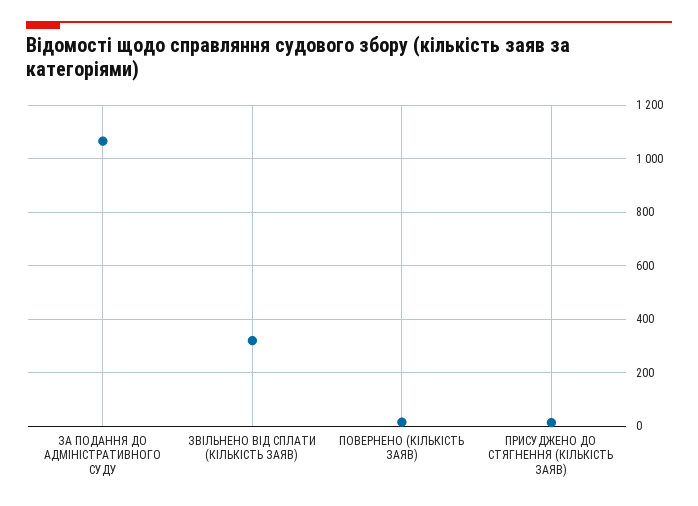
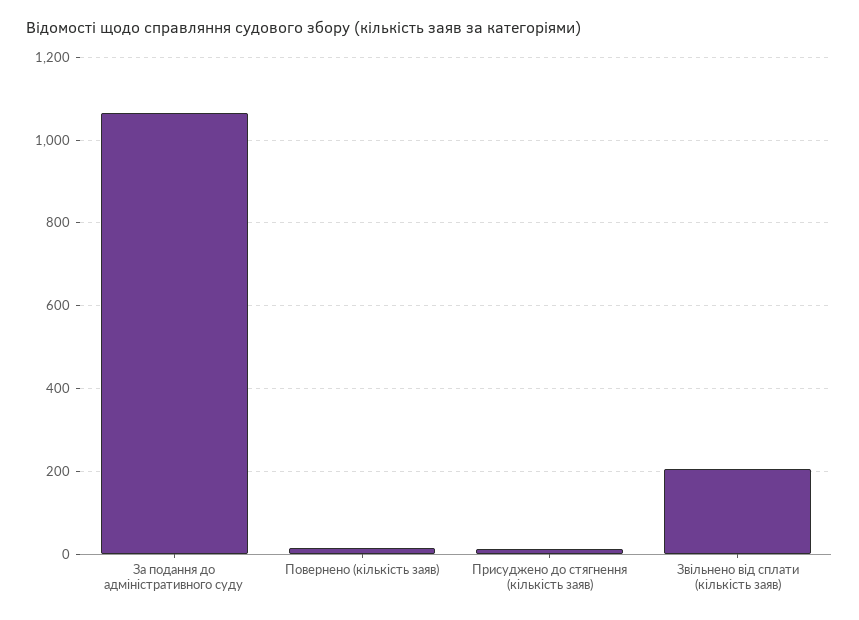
  {
    "ЗА ПОДАННЯ ДО АДМІНІСТРАТИВНОГО СУДУ": 1060,
-   "ЗВІЛЬНЕНО ВІД СПЛАТИ (КІЛЬКІСТЬ ЗАЯВ)": 325,
+   "ЗВІЛЬНЕНО ВІД СПЛАТИ (КІЛЬКІСТЬ ЗАЯВ)": 200,
    "ПОВЕРНЕНО (КІЛЬКІСТЬ ЗАЯВ)": 20,
    "ПРИСУДЖЕНО ДО СТЯГНЕННЯ (КІЛЬКІСТЬ ЗАЯВ)": 20
  }

